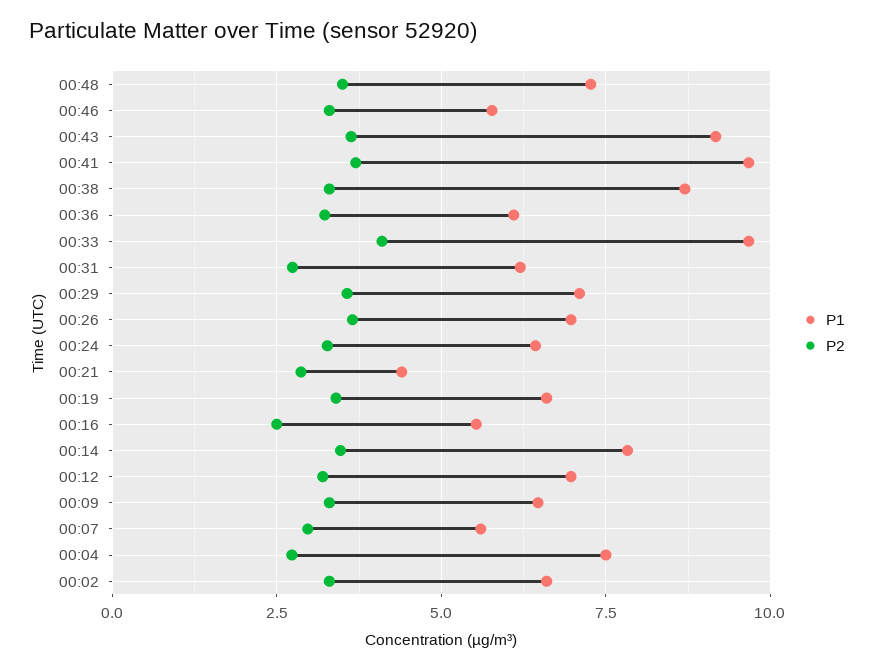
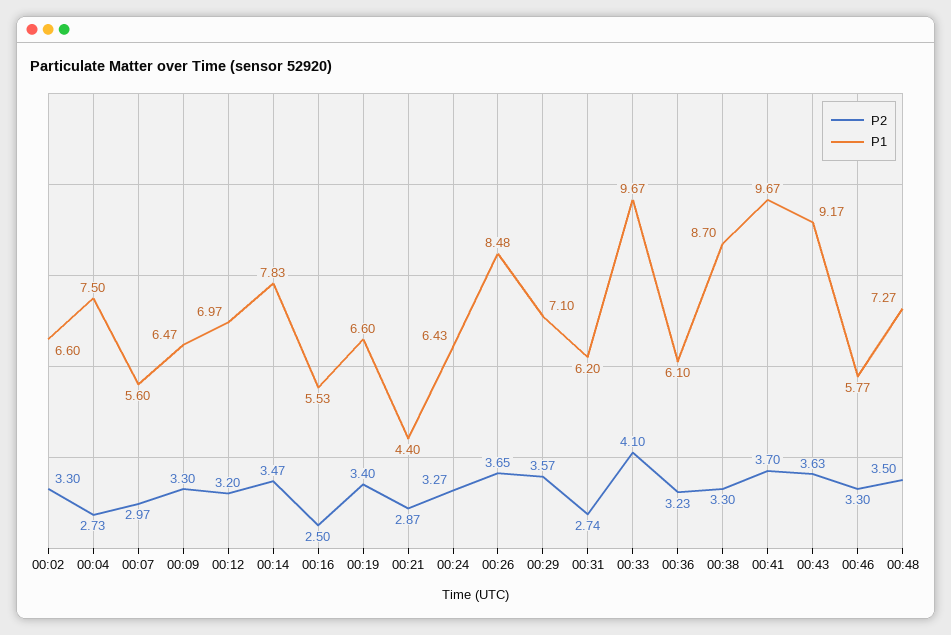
  {
    "P1": {
      "00:48": 7.27,
      "00:46": 5.77,
      "00:43": 9.17,
      "00:41": 9.67,
      "00:38": 8.7,
      "00:36": 6.1,
      "00:33": 9.67,
      "00:31": 6.2,
      "00:29": 7.1,
-     "00:26": 7,
+     "00:26": 8.48,
      "00:24": 6.43,
      "00:21": 4.4,
      "00:19": 6.6,
      "00:16": 5.53,
      "00:14": 7.83,
      "00:12": 6.97,
      "00:09": 6.47,
      "00:07": 5.6,
      "00:04": 7.5,
      "00:02": 6.6
    },
    "P2": {
      "00:48": 3.5,
      "00:46": 3.3,
      "00:43": 3.63,
      "00:41": 3.7,
      "00:38": 3.3,
      "00:36": 3.23,
      "00:33": 4.1,
      "00:31": 2.74,
      "00:29": 3.57,
      "00:26": 3.65,
      "00:24": 3.27,
      "00:21": 2.87,
      "00:19": 3.4,
      "00:16": 2.5,
      "00:14": 3.47,
      "00:12": 3.2,
      "00:09": 3.3,
      "00:07": 2.97,
      "00:04": 2.73,
      "00:02": 3.3
    }
  }

